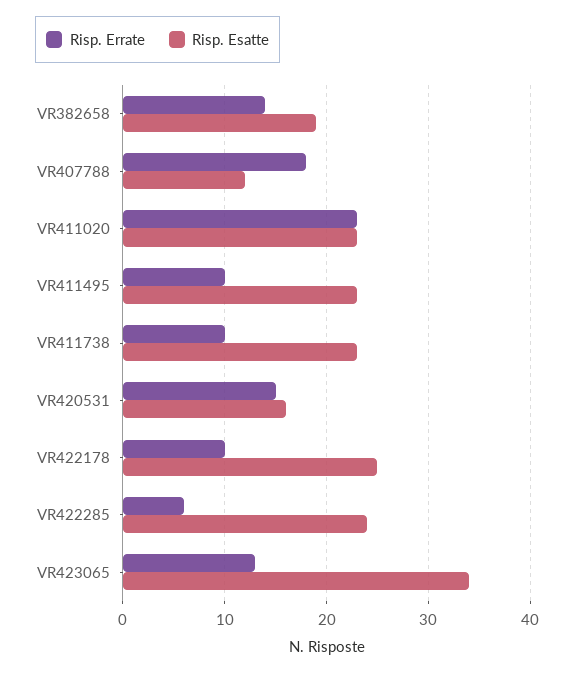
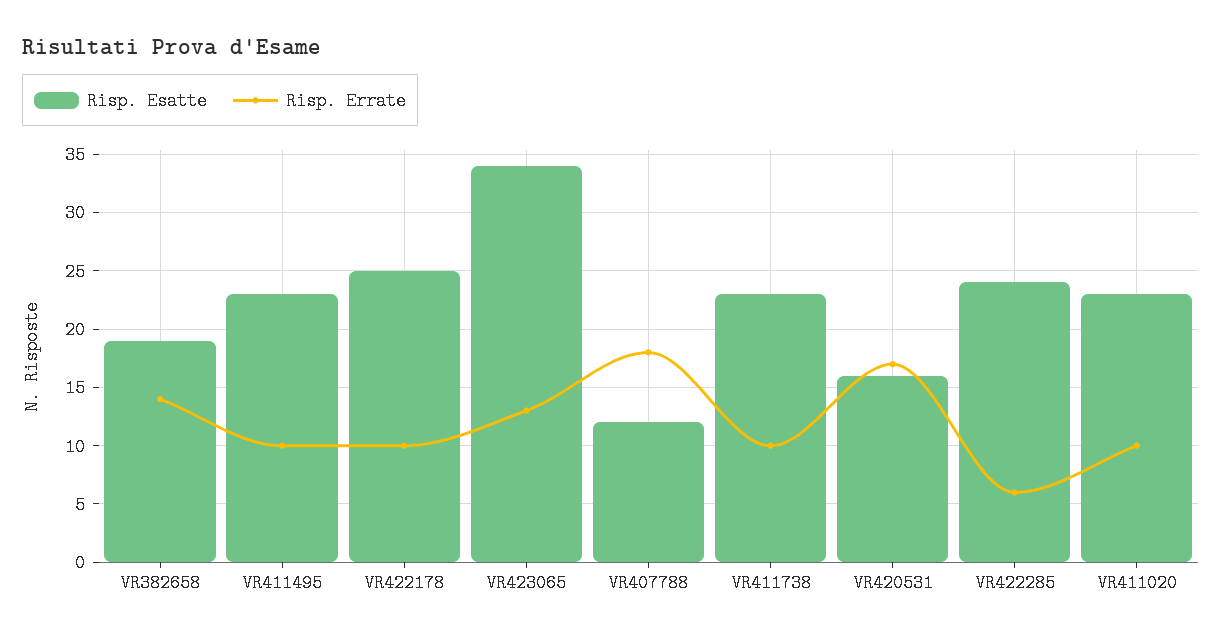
  {
    "Risp. Errate": {
      "VR382658": 14,
      "VR407788": 18,
-     "VR411020": 23,
+     "VR411020": 10,
      "VR411495": 10,
      "VR411738": 10,
-     "VR420531": 15,
+     "VR420531": 17,
      "VR422178": 10,
      "VR422285": 6,
      "VR423065": 13
    },
    "Risp. Esatte": {
      "VR382658": 19,
      "VR407788": 12,
      "VR411020": 23,
      "VR411495": 23,
      "VR411738": 23,
      "VR420531": 16,
      "VR422178": 25,
      "VR422285": 24,
      "VR423065": 34
    }
  }

